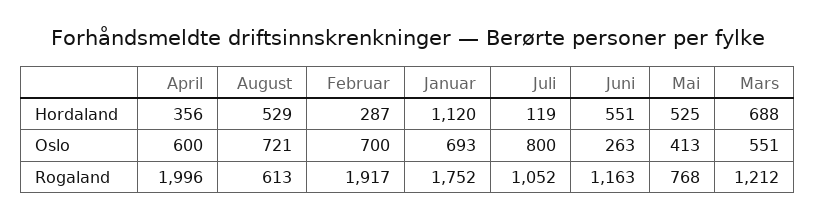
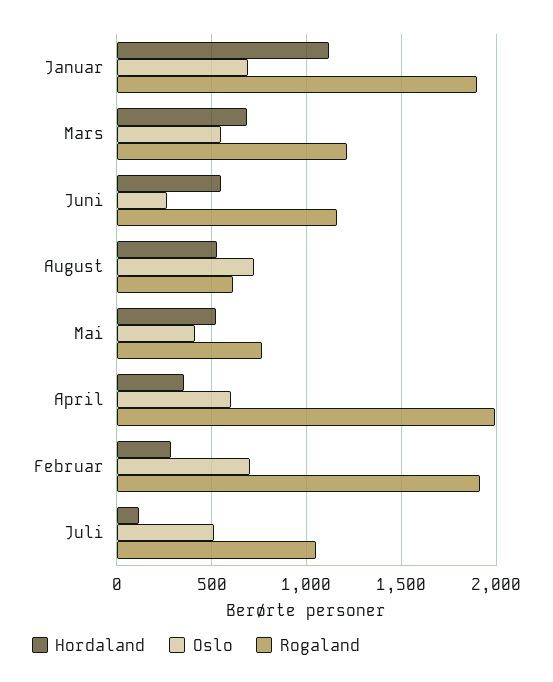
  {
    "Hordaland": {
      "April": 356,
      "August": 529,
      "Februar": 287,
      "Januar": 1120,
      "Juli": 119,
      "Juni": 551,
      "Mai": 525,
      "Mars": 688
    },
    "Oslo": {
      "April": 600,
      "August": 721,
      "Februar": 700,
      "Januar": 693,
-     "Juli": 800,
+     "Juli": 500,
      "Juni": 263,
      "Mai": 413,
      "Mars": 551
    },
    "Rogaland": {
      "April": 1996,
      "August": 613,
      "Februar": 1917,
-     "Januar": 1752,
+     "Januar": 1900,
      "Juli": 1052,
      "Juni": 1163,
      "Mai": 768,
      "Mars": 1212
    }
  }

